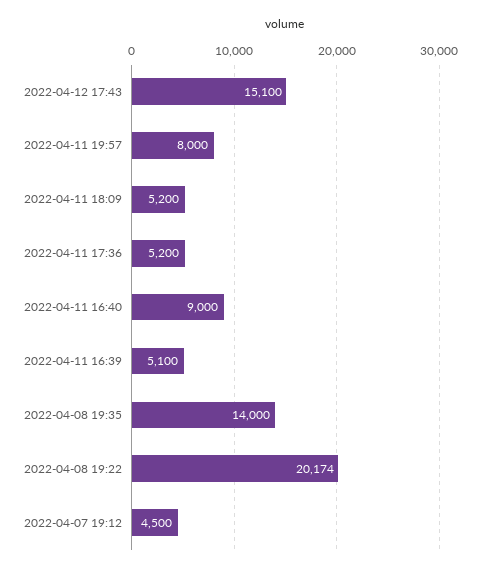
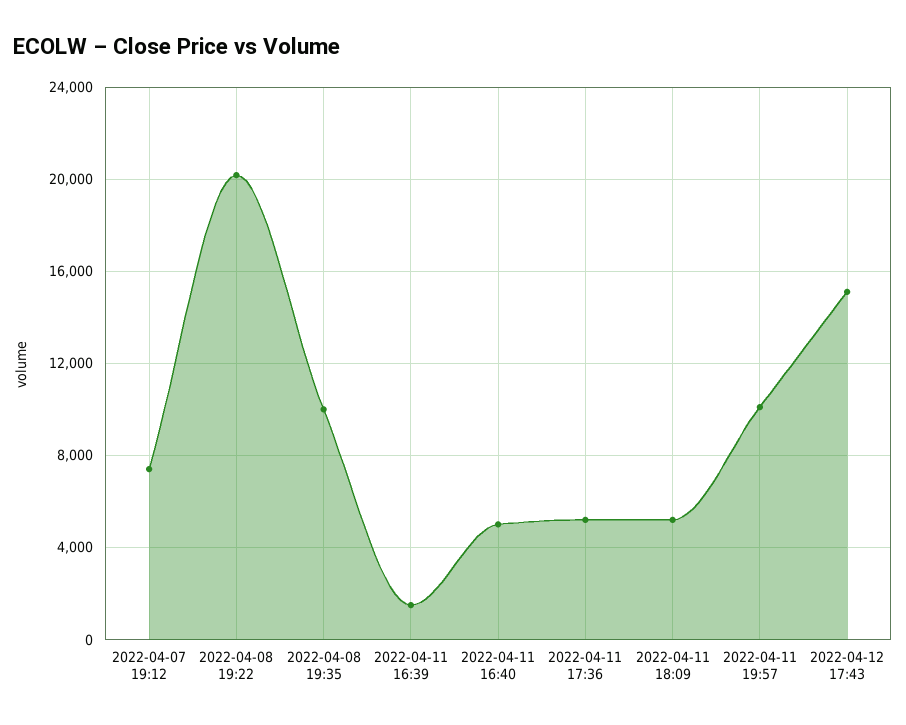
  {
    "2022-04-12 17:43": 15100,
-   "2022-04-11 19:57": 8000,
+   "2022-04-11 19:57": 10000,
    "2022-04-11 18:09": 5200,
    "2022-04-11 17:36": 5200,
-   "2022-04-11 16:40": 9000,
+   "2022-04-11 16:40": 5000,
-   "2022-04-11 16:39": 5100,
+   "2022-04-11 16:39": 1500,
-   "2022-04-08 19:35": 14000,
+   "2022-04-08 19:35": 10000,
    "2022-04-08 19:22": 20174,
-   "2022-04-07 19:12": 4500
+   "2022-04-07 19:12": 7500
  }

